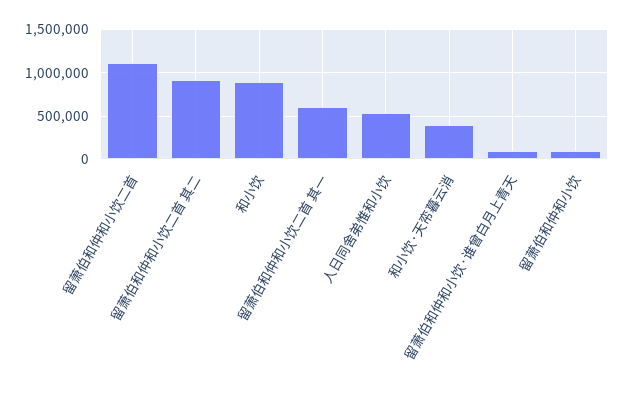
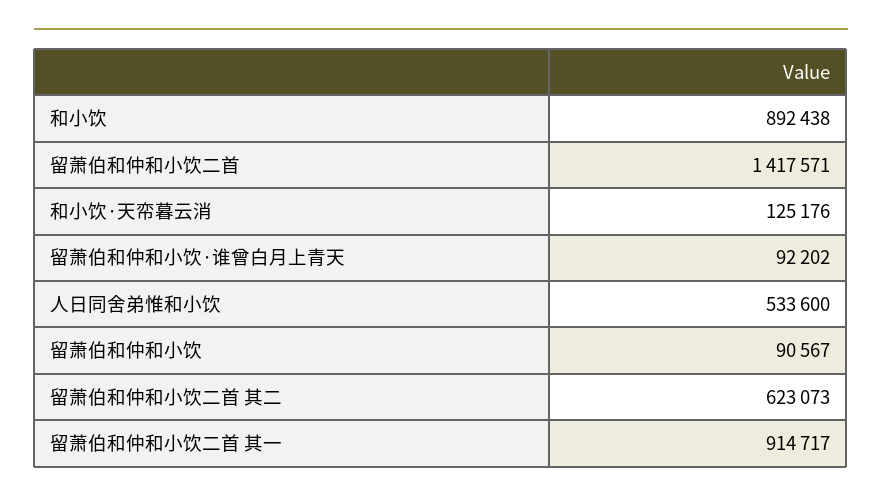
  {
-   "留萧伯和仲和小饮二首": 1100000,
+   "留萧伯和仲和小饮二首": 1417571,
-   "留萧伯和仲和小饮二首 其二": 900000,
+   "留萧伯和仲和小饮二首 其二": 623073,
    "和小饮": 892438,
-   "留萧伯和仲和小饮二首 其一": 600000,
+   "留萧伯和仲和小饮二首 其一": 914717,
    "人日同舍弟惟和小饮": 533600,
-   "和小饮·天帟暮云消": 400000,
+   "和小饮·天帟暮云消": 125176,
    "留萧伯和仲和小饮·谁曾白月上青天": 92202,
    "留萧伯和仲和小饮": 90567
  }

